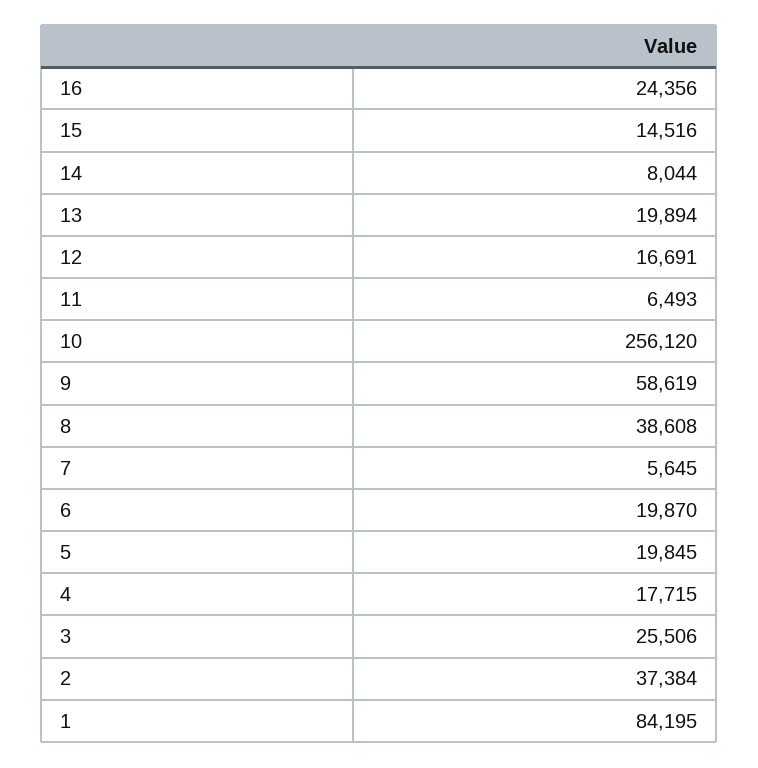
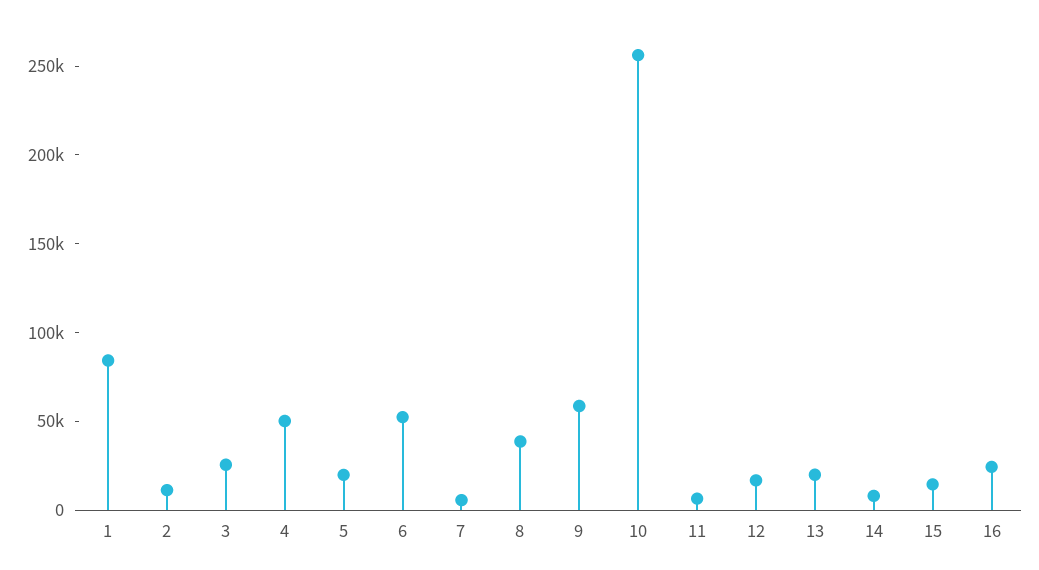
  {
    "16": 24356,
    "15": 14516,
    "14": 8044,
    "13": 19894,
    "12": 16691,
    "11": 6493,
    "10": 256120,
    "9": 58619,
    "8": 38608,
    "7": 5645,
-   "6": 19870,
+   "6": 50000,
    "5": 19845,
-   "4": 17715,
+   "4": 50000,
    "3": 25506,
-   "2": 37384,
+   "2": 10000,
    "1": 84195
  }

